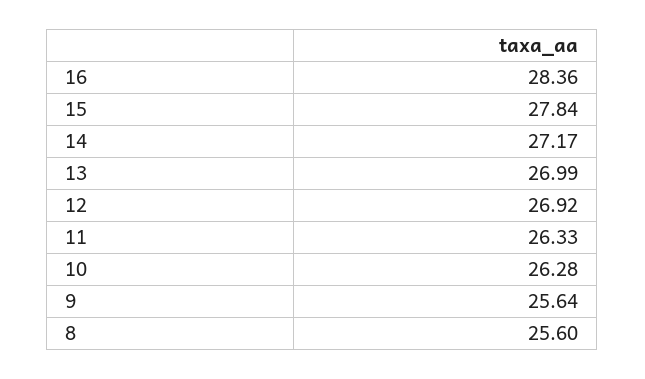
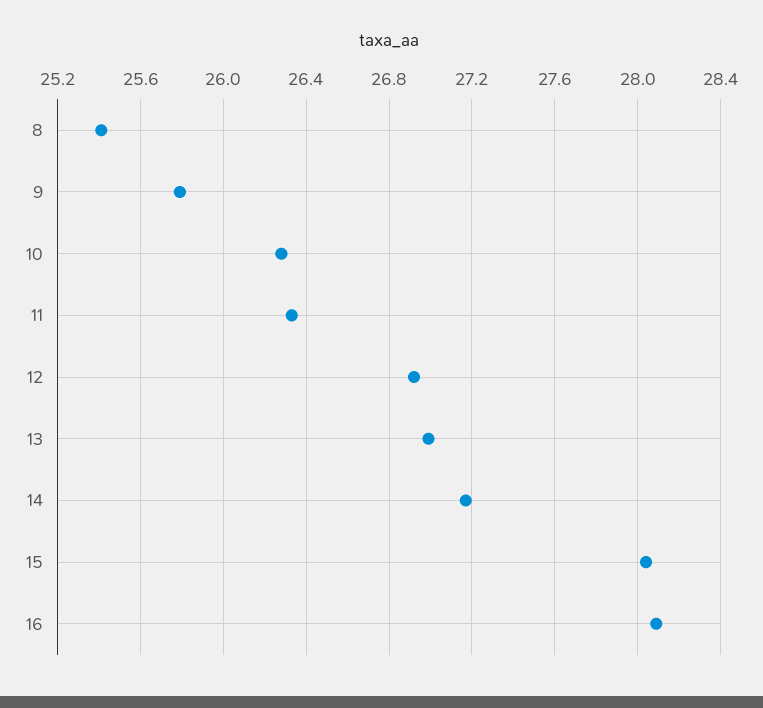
  {
-   "16": 28.36,
+   "16": 28.1,
-   "15": 27.84,
+   "15": 28.05,
    "14": 27.17,
    "13": 26.99,
    "12": 26.92,
    "11": 26.33,
    "10": 26.28,
-   "9": 25.64,
+   "9": 25.8,
-   "8": 25.6
+   "8": 25.4
  }

